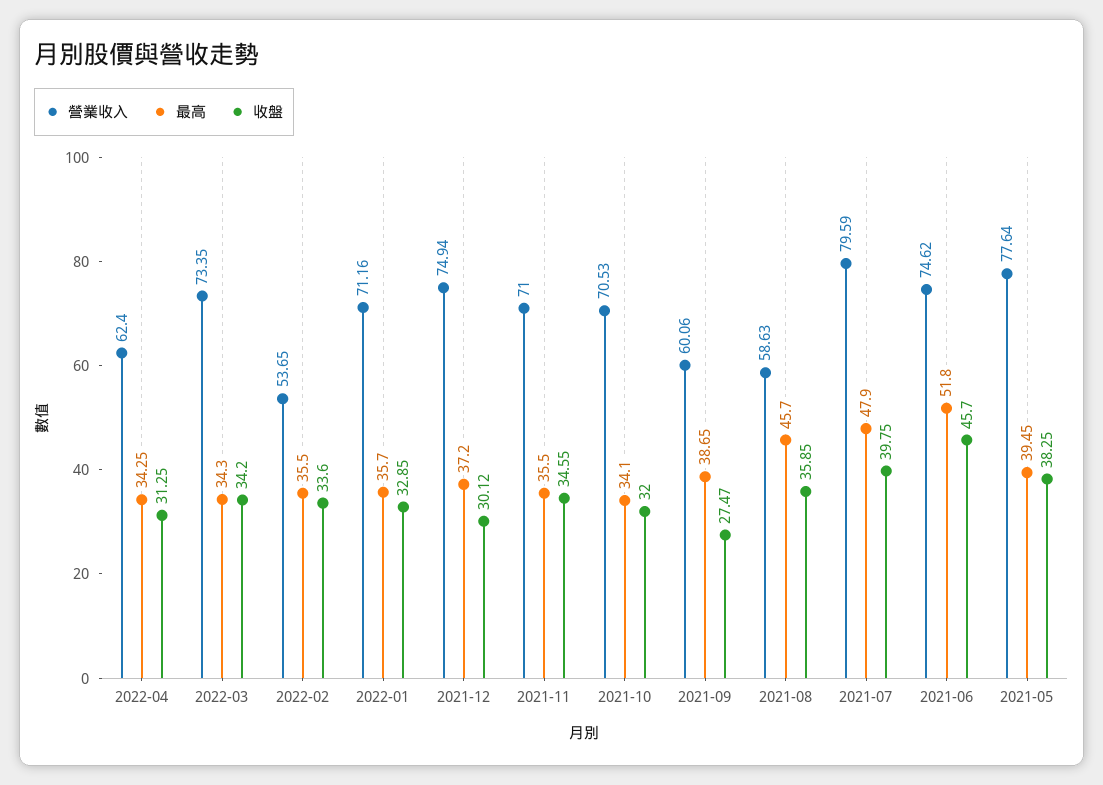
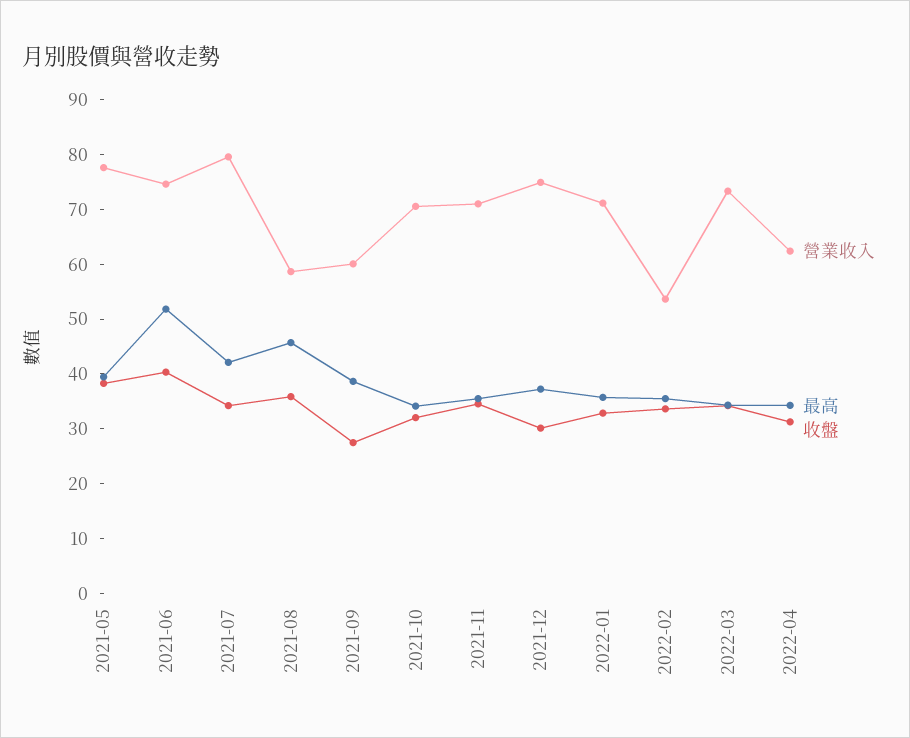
  {
    "營業收入": {
      "2022-04": 62.4,
      "2022-03": 73.35,
      "2022-02": 53.65,
      "2022-01": 71.16,
      "2021-12": 74.94,
      "2021-11": 71,
      "2021-10": 70.53,
      "2021-09": 60.06,
      "2021-08": 58.63,
      "2021-07": 79.59,
      "2021-06": 74.62,
      "2021-05": 77.64
    },
    "最高": {
      "2022-04": 34.25,
      "2022-03": 34.3,
      "2022-02": 35.5,
      "2022-01": 35.7,
      "2021-12": 37.2,
      "2021-11": 35.5,
      "2021-10": 34.1,
      "2021-09": 38.65,
      "2021-08": 45.7,
-     "2021-07": 47.9,
+     "2021-07": 42,
      "2021-06": 51.8,
      "2021-05": 39.45
    },
    "收盤": {
      "2022-04": 31.25,
      "2022-03": 34.2,
      "2022-02": 33.6,
      "2022-01": 32.85,
      "2021-12": 30.12,
      "2021-11": 34.55,
      "2021-10": 32,
      "2021-09": 27.47,
      "2021-08": 35.85,
-     "2021-07": 39.75,
+     "2021-07": 34,
-     "2021-06": 45.7,
+     "2021-06": 40,
      "2021-05": 38.25
    }
  }

